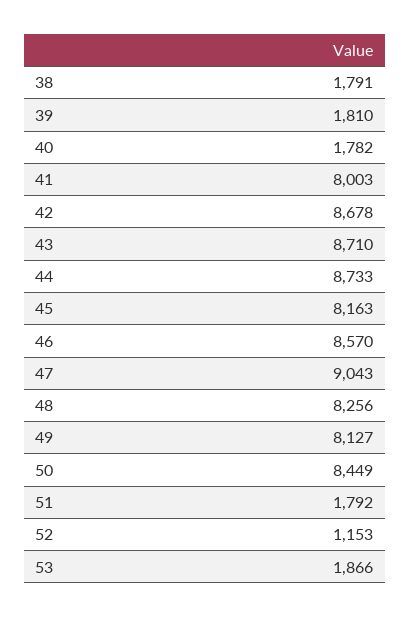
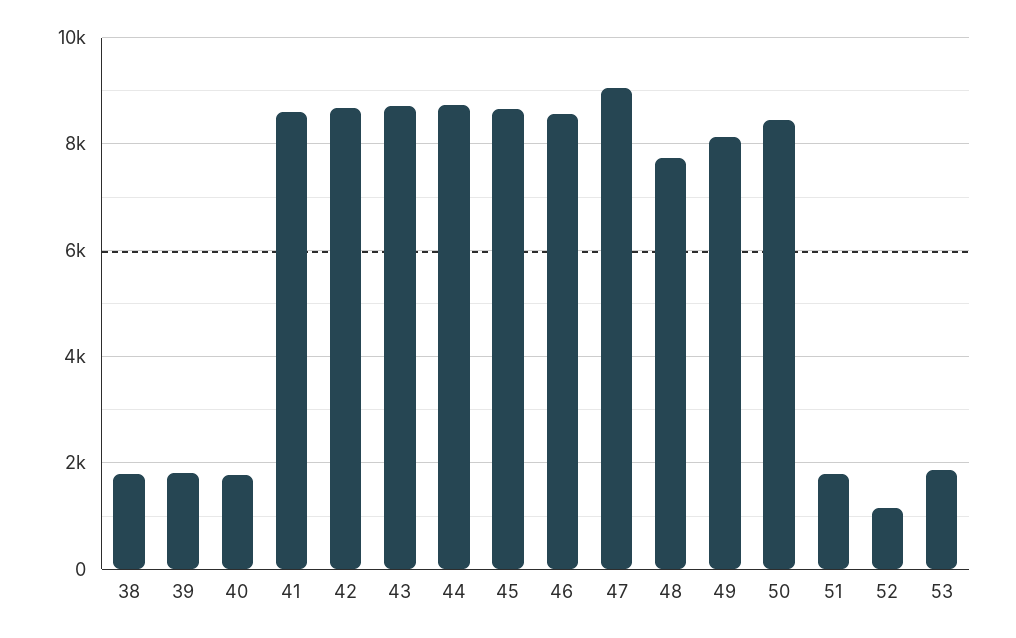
  {
    "38": 1791,
    "39": 1810,
    "40": 1782,
-   "41": 8003,
+   "41": 8600,
    "42": 8678,
    "43": 8710,
    "44": 8733,
-   "45": 8163,
+   "45": 8600,
    "46": 8570,
    "47": 9043,
-   "48": 8256,
+   "48": 7800,
    "49": 8127,
    "50": 8449,
    "51": 1792,
    "52": 1153,
    "53": 1866
  }

